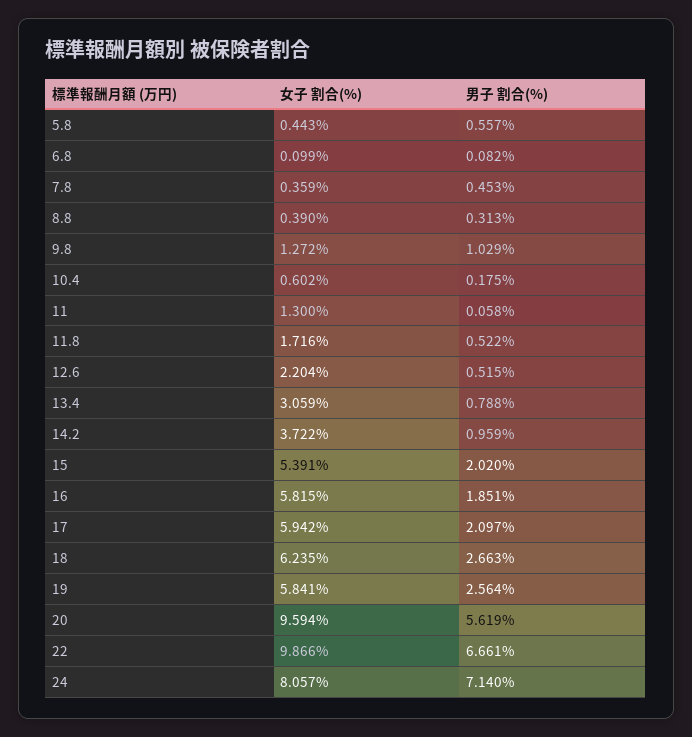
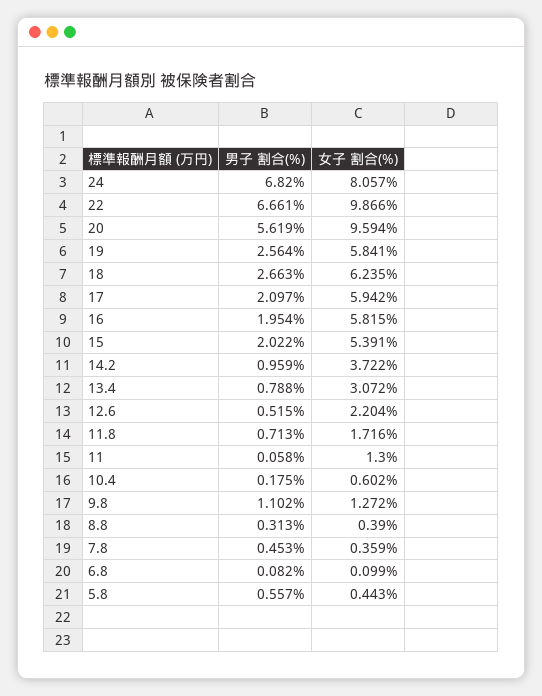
  {
    "女子 割合(%)": {
      "5.8": 0.443,
      "6.8": 0.099,
      "7.8": 0.359,
      "8.8": 0.39,
      "9.8": 1.272,
      "10.4": 0.602,
      "11": 1.3,
      "11.8": 1.716,
      "12.6": 2.204,
-     "13.4": 3.059,
+     "13.4": 3.072,
      "14.2": 3.722,
      "15": 5.391,
      "16": 5.815,
      "17": 5.942,
      "18": 6.235,
      "19": 5.841,
      "20": 9.594,
      "22": 9.866,
      "24": 8.057
    },
    "男子 割合(%)": {
      "5.8": 0.557,
      "6.8": 0.082,
      "7.8": 0.453,
      "8.8": 0.313,
-     "9.8": 1.029,
+     "9.8": 1.102,
      "10.4": 0.175,
      "11": 0.058,
-     "11.8": 0.522,
+     "11.8": 0.713,
      "12.6": 0.515,
      "13.4": 0.788,
      "14.2": 0.959,
-     "15": 2.02,
+     "15": 2.022,
-     "16": 1.851,
+     "16": 1.954,
      "17": 2.097,
      "18": 2.663,
      "19": 2.564,
      "20": 5.619,
      "22": 6.661,
-     "24": 7.14
+     "24": 6.82
    }
  }

